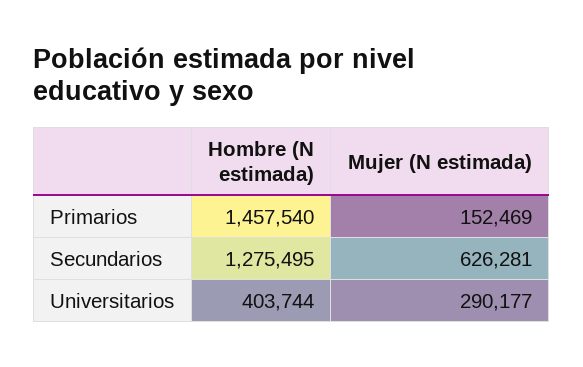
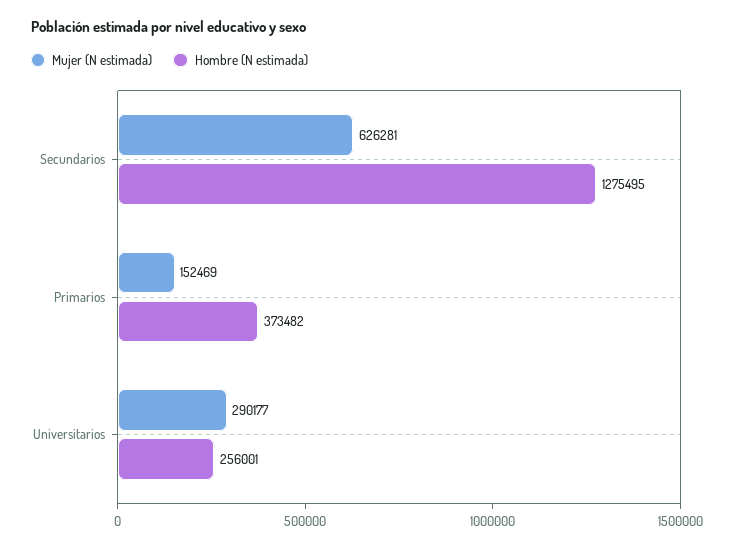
  {
    "Hombre (N estimada)": {
-     "Primarios": 1457540,
+     "Primarios": 373482,
      "Secundarios": 1275495,
-     "Universitarios": 403744
+     "Universitarios": 256001
    },
    "Mujer (N estimada)": {
      "Primarios": 152469,
      "Secundarios": 626281,
      "Universitarios": 290177
    }
  }

